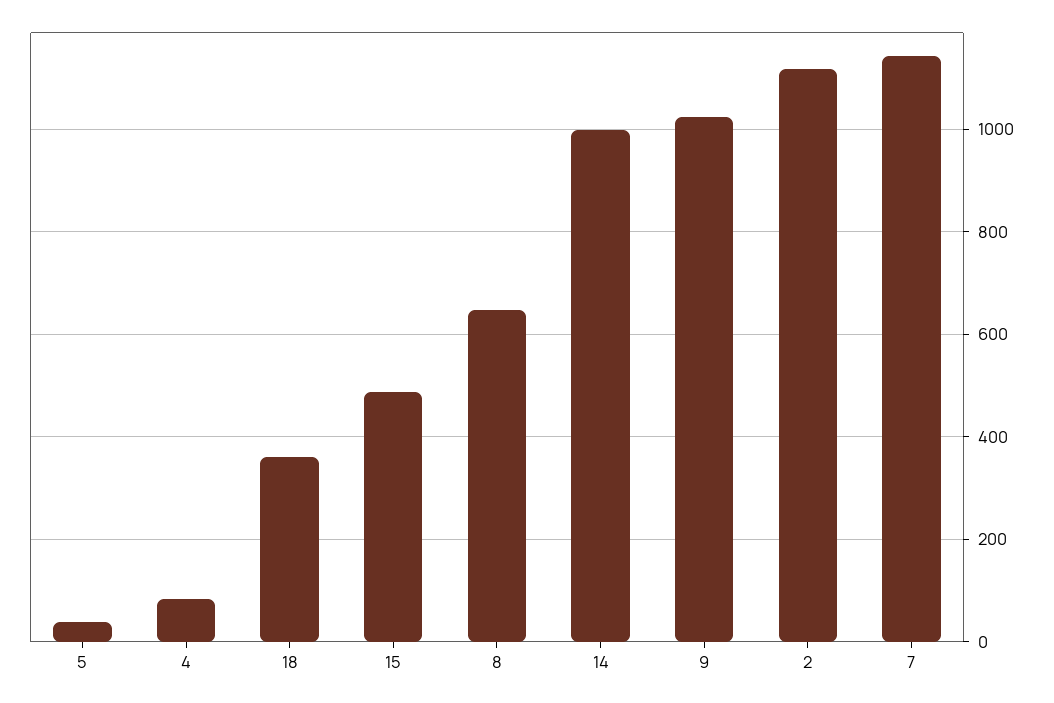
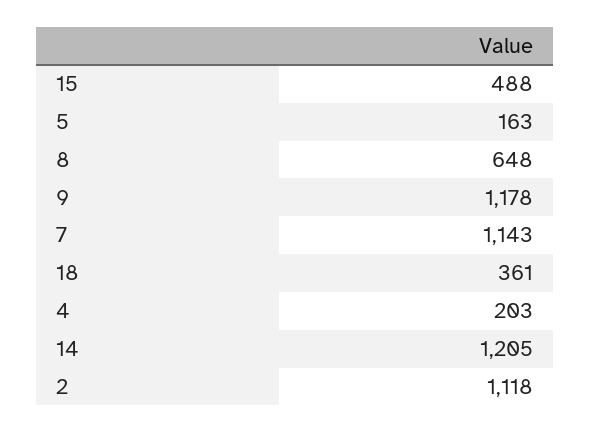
  {
-   "5": 40,
+   "5": 163,
-   "4": 80,
+   "4": 203,
    "18": 361,
    "15": 488,
    "8": 648,
-   "14": 1000,
+   "14": 1205,
-   "9": 1020,
+   "9": 1178,
    "2": 1118,
    "7": 1143
  }

